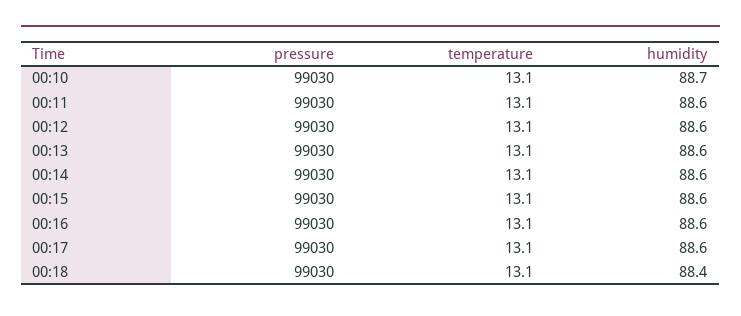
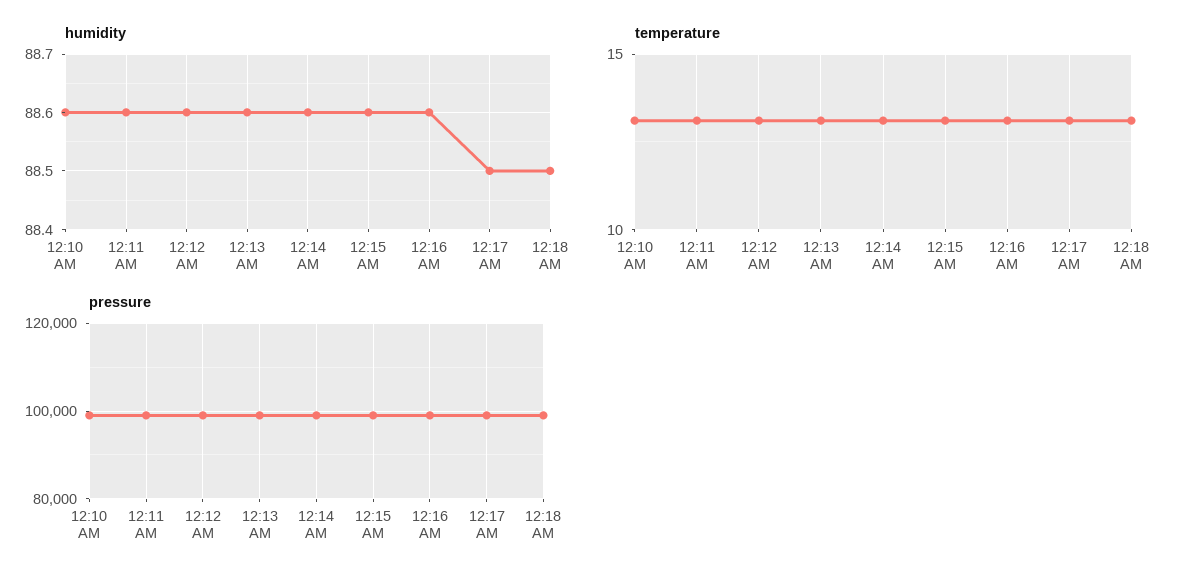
  {
    "pressure": {
      "00:10": 99030,
      "00:11": 99030,
      "00:12": 99030,
      "00:13": 99030,
      "00:14": 99030,
      "00:15": 99030,
      "00:16": 99030,
      "00:17": 99030,
      "00:18": 99030
    },
    "temperature": {
      "00:10": 13.1,
      "00:11": 13.1,
      "00:12": 13.1,
      "00:13": 13.1,
      "00:14": 13.1,
      "00:15": 13.1,
      "00:16": 13.1,
      "00:17": 13.1,
      "00:18": 13.1
    },
    "humidity": {
-     "00:10": 88.7,
+     "00:10": 88.6,
      "00:11": 88.6,
      "00:12": 88.6,
      "00:13": 88.6,
      "00:14": 88.6,
      "00:15": 88.6,
      "00:16": 88.6,
-     "00:17": 88.6,
+     "00:17": 88.5,
-     "00:18": 88.4
+     "00:18": 88.5
    }
  }

